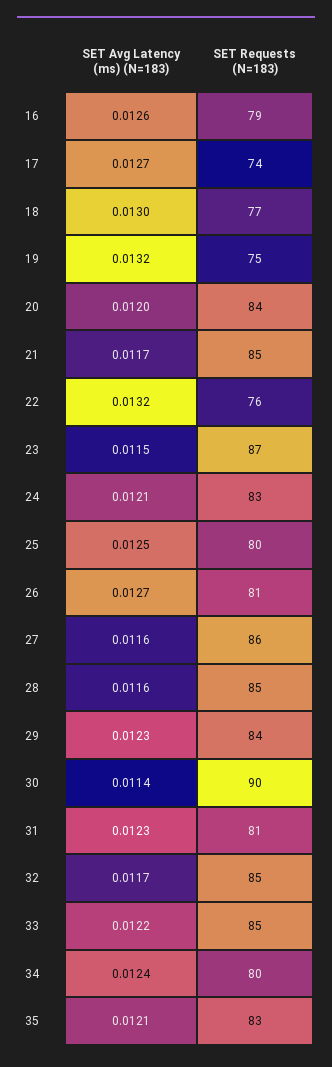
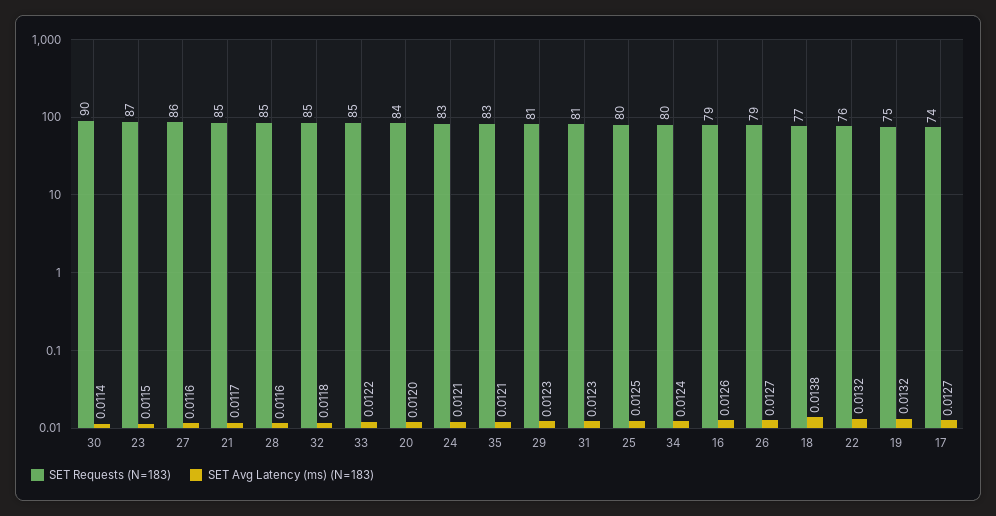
  {
    "SET Avg Latency (ms) (N=183)": {
      "16": 0.0126,
      "17": 0.0127,
-     "18": 0.013,
+     "18": 0.0138,
      "19": 0.0132,
      "20": 0.012,
      "21": 0.0117,
      "22": 0.0132,
      "23": 0.0115,
      "24": 0.0121,
      "25": 0.0125,
      "26": 0.0127,
      "27": 0.0116,
      "28": 0.0116,
      "29": 0.0123,
      "30": 0.0114,
      "31": 0.0123,
-     "32": 0.0117,
+     "32": 0.0118,
      "33": 0.0122,
      "34": 0.0124,
      "35": 0.0121
    },
    "SET Requests (N=183)": {
      "16": 79,
      "17": 74,
      "18": 77,
      "19": 75,
      "20": 84,
      "21": 85,
      "22": 76,
      "23": 87,
      "24": 83,
      "25": 80,
-     "26": 81,
+     "26": 79,
      "27": 86,
      "28": 85,
-     "29": 84,
+     "29": 81,
      "30": 90,
      "31": 81,
      "32": 85,
      "33": 85,
      "34": 80,
      "35": 83
    }
  }

